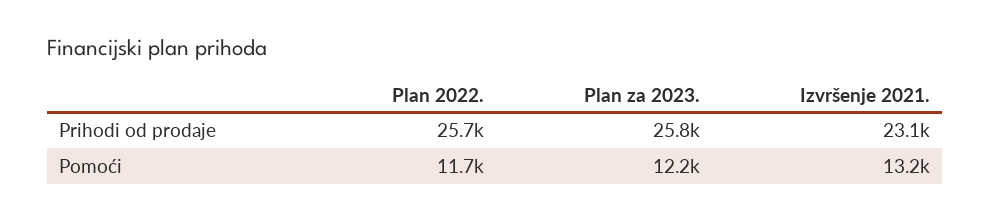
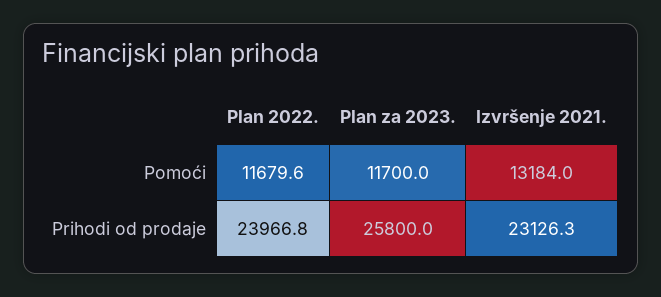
  {
    "Plan 2022.": {
-     "Prihodi od prodaje": 25700,
+     "Prihodi od prodaje": 23966.8,
      "Pomoći": 11679.6
    },
    "Plan za 2023.": {
      "Prihodi od prodaje": 25800,
-     "Pomoći": 12200
+     "Pomoći": 11700
    },
    "Izvršenje 2021.": {
      "Prihodi od prodaje": 23126.3,
      "Pomoći": 13184
    }
  }

